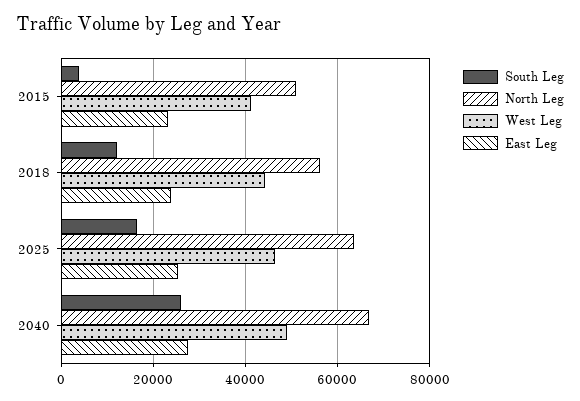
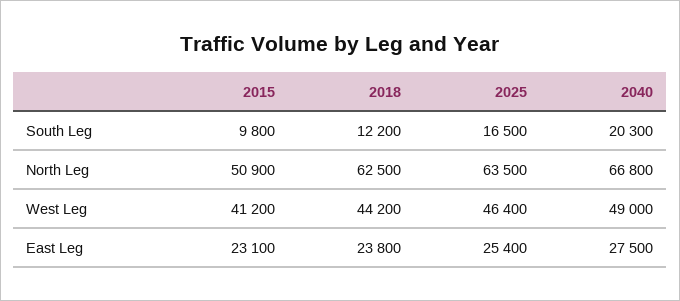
  {
    "South Leg": {
-     "2015": 4000,
+     "2015": 9800,
      "2018": 12200,
      "2025": 16500,
-     "2040": 26000
+     "2040": 20300
    },
    "North Leg": {
      "2015": 50900,
-     "2018": 56000,
+     "2018": 62500,
      "2025": 63500,
      "2040": 66800
    },
    "West Leg": {
      "2015": 41200,
      "2018": 44200,
      "2025": 46400,
      "2040": 49000
    },
    "East Leg": {
      "2015": 23100,
      "2018": 23800,
      "2025": 25400,
      "2040": 27500
    }
  }

